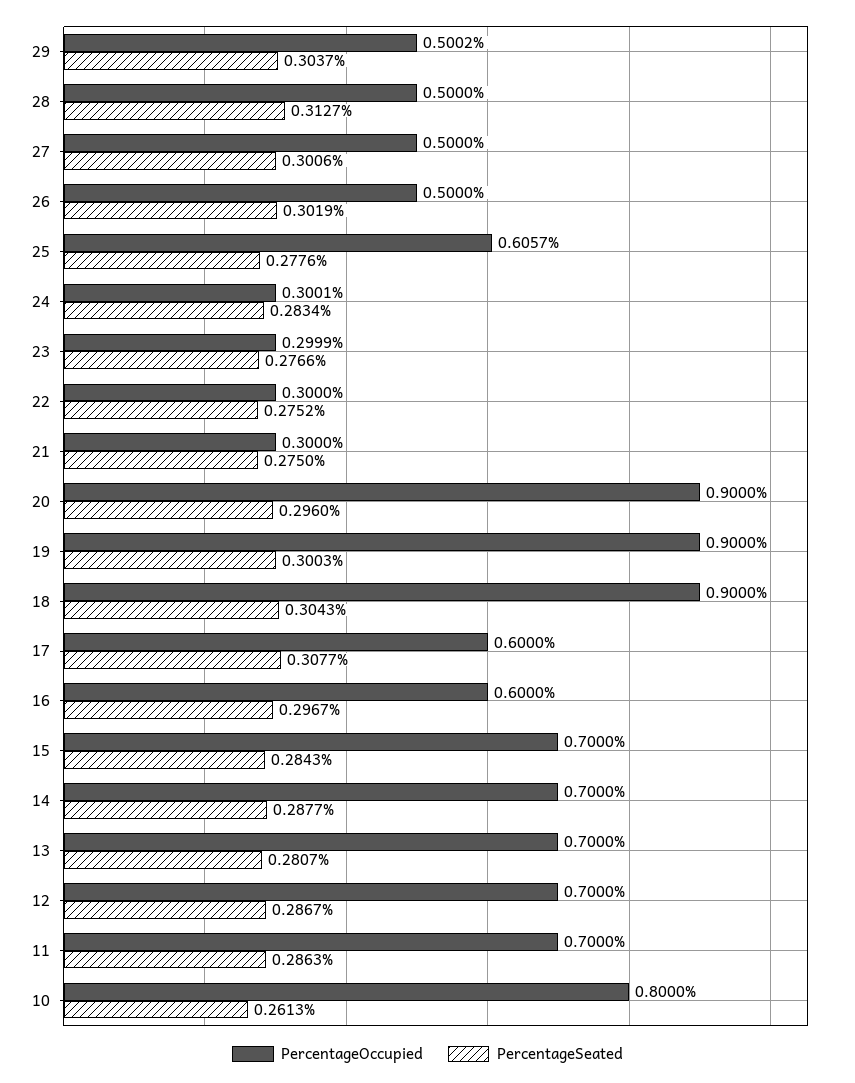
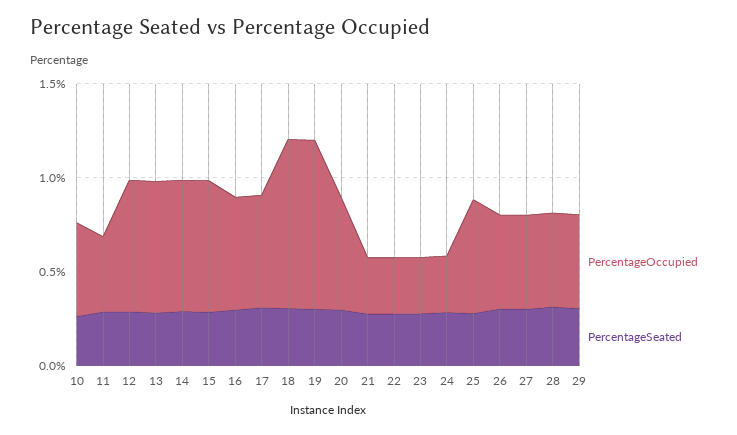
  {
    "PercentageOccupied": {
      "29": 0.5002,
      "28": 0.5,
      "27": 0.5,
      "26": 0.5,
      "25": 0.6057,
      "24": 0.3001,
      "23": 0.2999,
      "22": 0.3,
      "21": 0.3,
-     "20": 0.9,
+     "20": 0.6,
      "19": 0.9,
      "18": 0.9,
      "17": 0.6,
      "16": 0.6,
      "15": 0.7,
      "14": 0.7,
      "13": 0.7,
      "12": 0.7,
-     "11": 0.7,
+     "11": 0.4,
-     "10": 0.8
+     "10": 0.5
    },
    "PercentageSeated": {
      "29": 0.3037,
      "28": 0.3127,
      "27": 0.3006,
      "26": 0.3019,
      "25": 0.2776,
      "24": 0.2834,
      "23": 0.2766,
      "22": 0.2752,
      "21": 0.275,
      "20": 0.296,
      "19": 0.3003,
      "18": 0.3043,
      "17": 0.3077,
      "16": 0.2967,
      "15": 0.2843,
      "14": 0.2877,
      "13": 0.2807,
      "12": 0.2867,
      "11": 0.2863,
      "10": 0.2613
    }
  }

